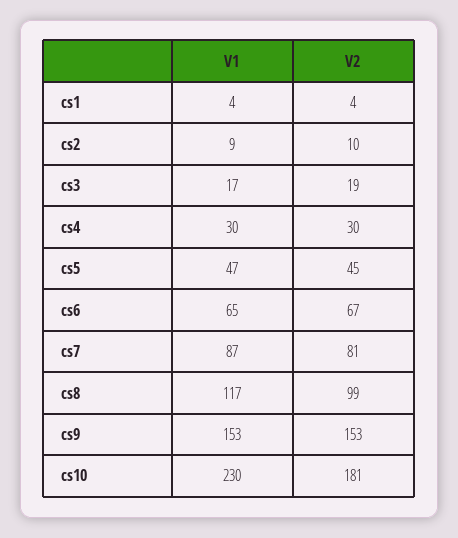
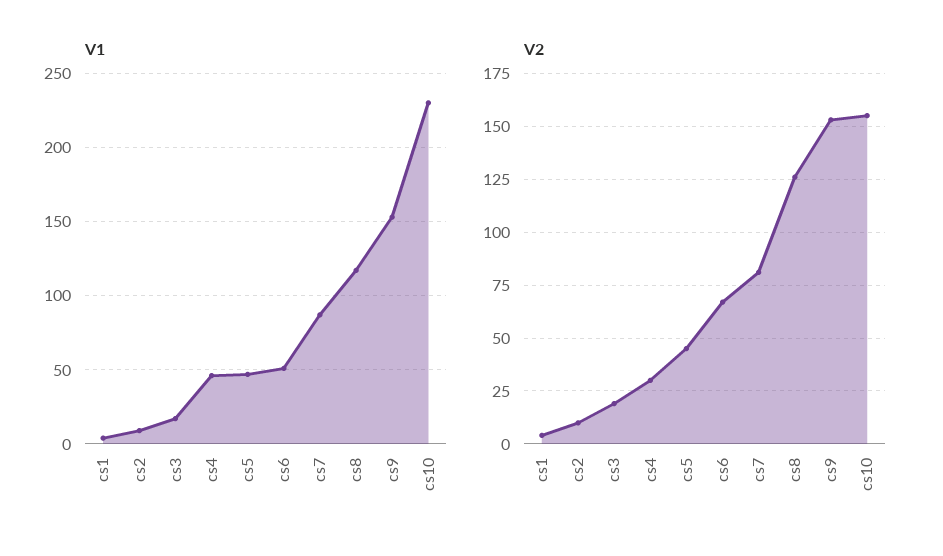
  {
    "V1": {
      "cs1": 4,
      "cs2": 9,
      "cs3": 17,
-     "cs4": 30,
+     "cs4": 45,
      "cs5": 47,
-     "cs6": 65,
+     "cs6": 50,
      "cs7": 87,
      "cs8": 117,
      "cs9": 153,
      "cs10": 230
    },
    "V2": {
      "cs1": 4,
      "cs2": 10,
      "cs3": 19,
      "cs4": 30,
      "cs5": 45,
      "cs6": 67,
      "cs7": 81,
-     "cs8": 99,
+     "cs8": 125,
      "cs9": 153,
-     "cs10": 181
+     "cs10": 155
    }
  }

